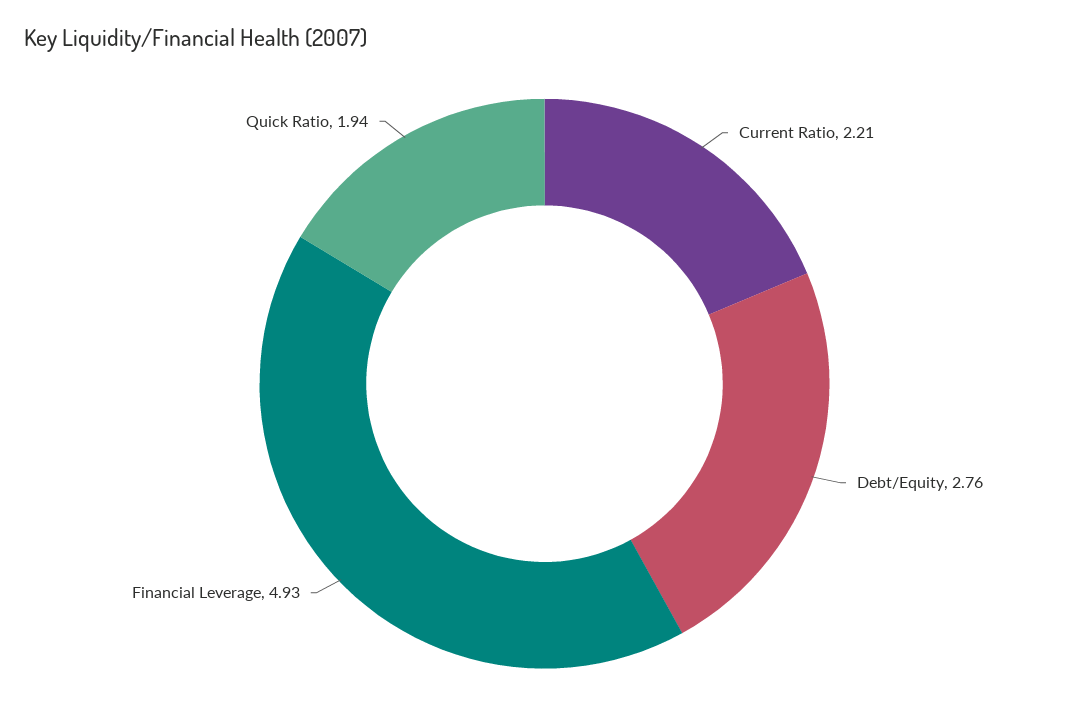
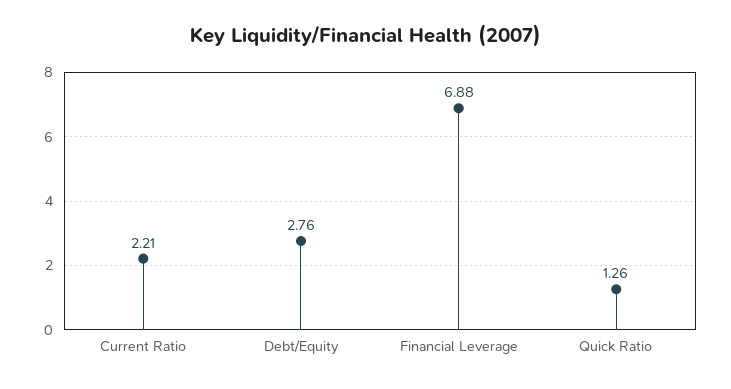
  {
    "Current Ratio": 2.21,
    "Debt/Equity": 2.76,
-   "Financial Leverage": 4.93,
+   "Financial Leverage": 6.88,
-   "Quick Ratio": 1.94
+   "Quick Ratio": 1.26
  }

